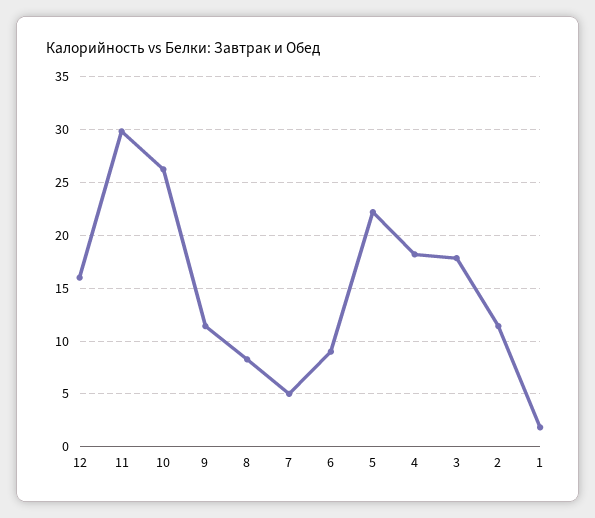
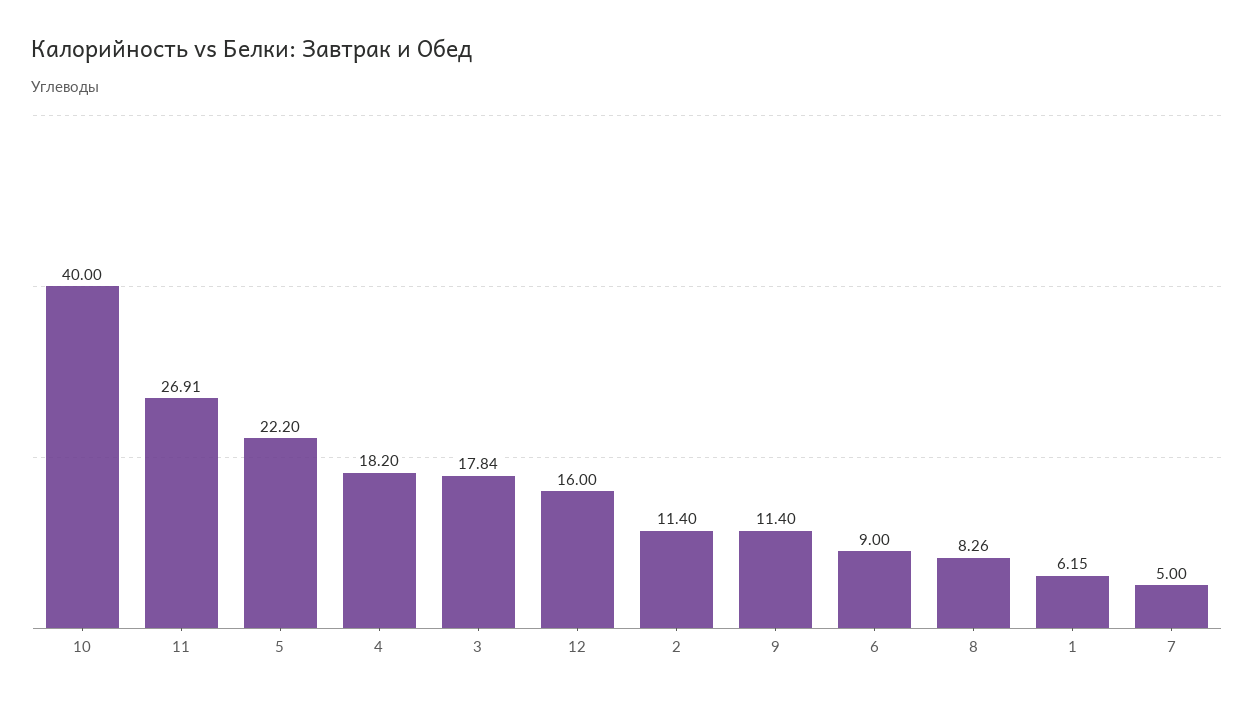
  {
    "12": 16,
-   "11": 30,
+   "11": 26.91,
-   "10": 26,
+   "10": 40,
    "9": 11.4,
    "8": 8.26,
    "7": 5,
    "6": 9,
    "5": 22.2,
    "4": 18.2,
    "3": 17.84,
    "2": 11.4,
-   "1": 2
+   "1": 6.15
  }

